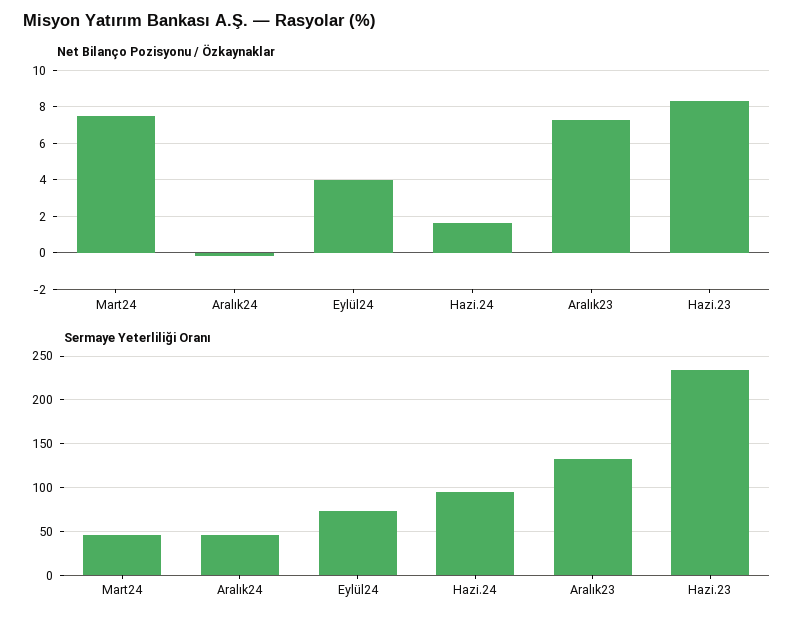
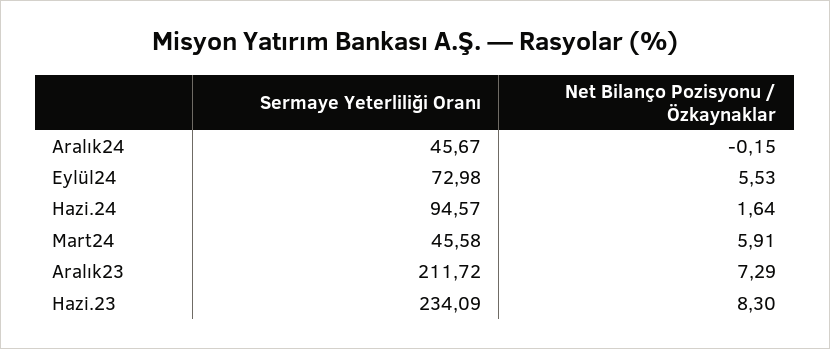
  {
    "Net Bilanço Pozisyonu / Özkaynaklar": {
-     "Mart24": 7.5,
+     "Mart24": 5.91,
      "Aralık24": -0.15,
-     "Eylül24": 4,
+     "Eylül24": 5.53,
      "Hazi.24": 1.64,
      "Aralık23": 7.29,
      "Hazi.23": 8.3
    },
    "Sermaye Yeterliliği Oranı": {
      "Mart24": 45.58,
      "Aralık24": 45.67,
      "Eylül24": 72.98,
      "Hazi.24": 94.57,
-     "Aralık23": 130,
+     "Aralık23": 211.72,
      "Hazi.23": 234.09
    }
  }

